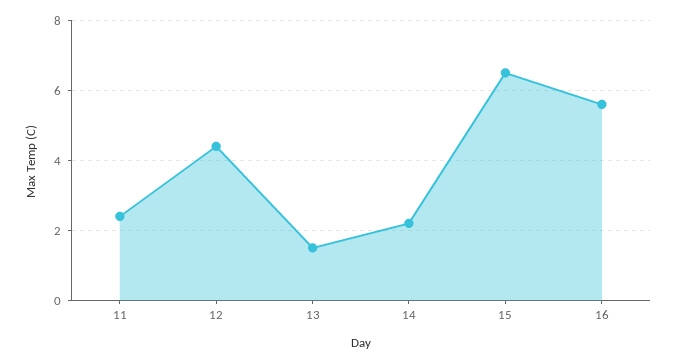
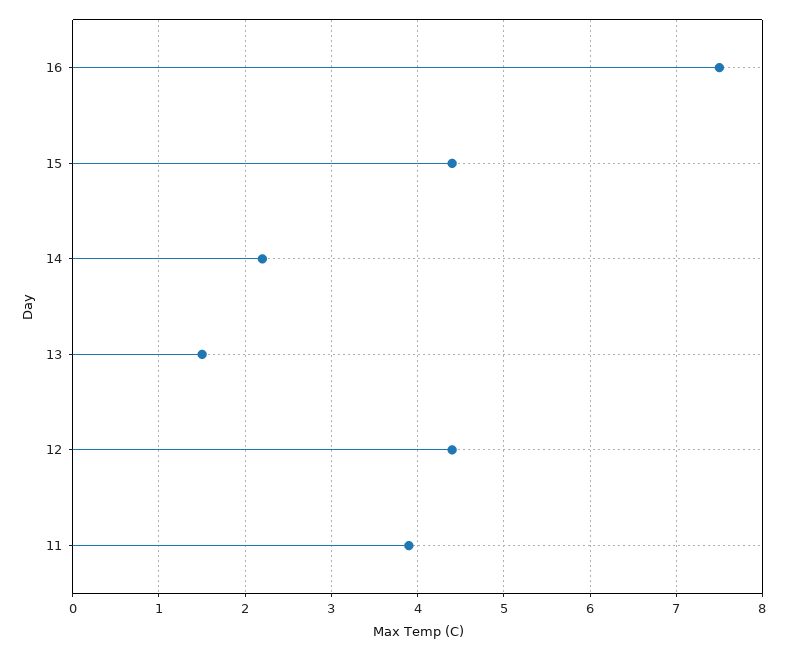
  {
-   "11": 2.5,
+   "11": 3.9,
    "12": 4.4,
    "13": 1.5,
    "14": 2.2,
-   "15": 6.5,
+   "15": 4.4,
-   "16": 5.5
+   "16": 7.5
  }

